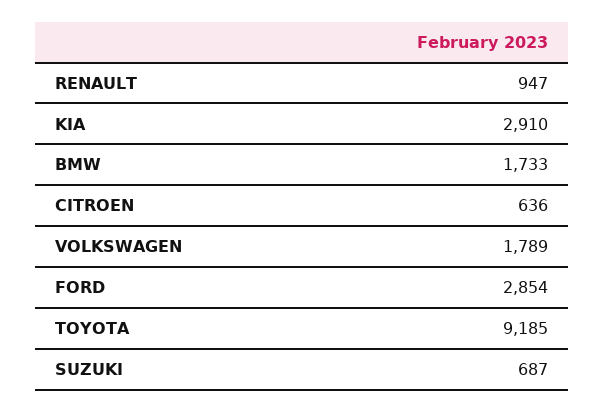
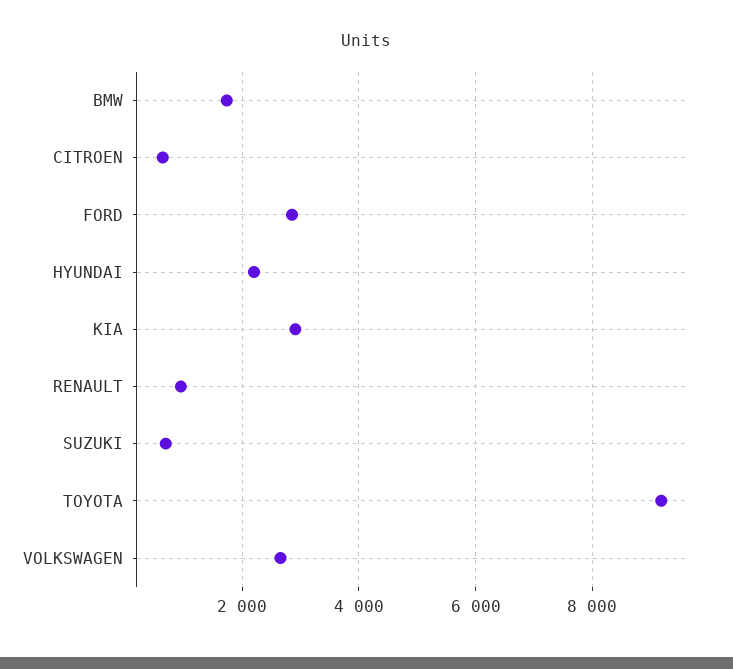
  {
    "RENAULT": 947,
    "KIA": 2910,
    "BMW": 1733,
    "CITROEN": 636,
-   "VOLKSWAGEN": 1789,
+   "VOLKSWAGEN": 2600,
    "FORD": 2854,
    "TOYOTA": 9185,
-   "SUZUKI": 687
+   "SUZUKI": 687,
+   "HYUNDAI": 2200
  }

